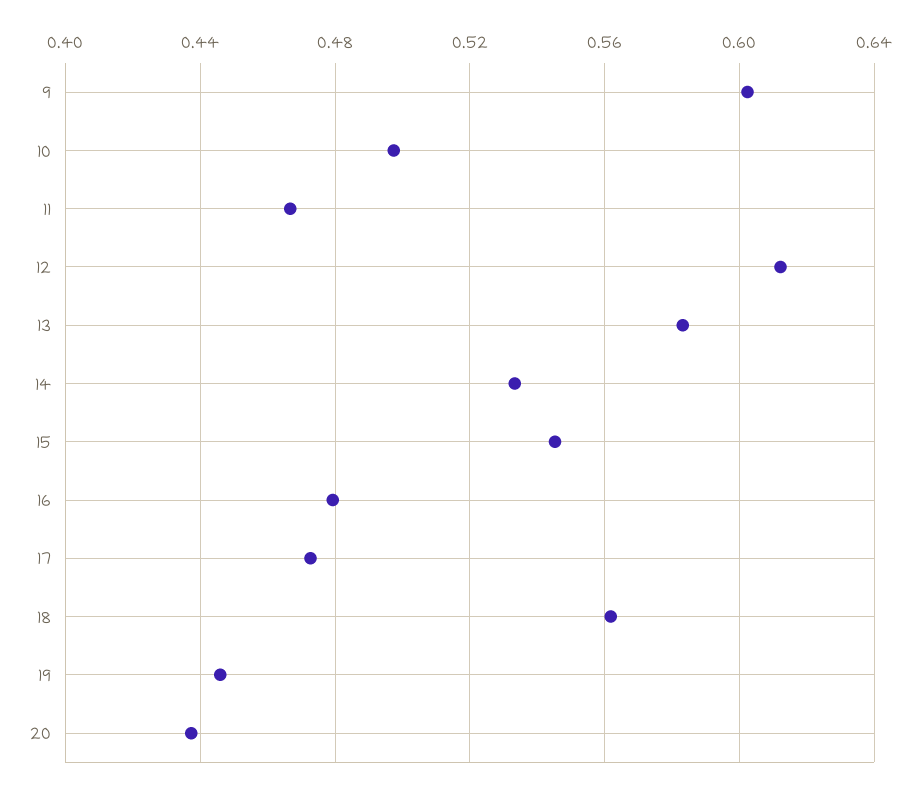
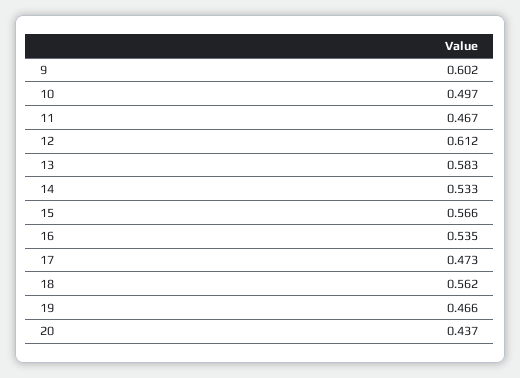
  {
    "9": 0.602,
    "10": 0.497,
    "11": 0.467,
    "12": 0.612,
    "13": 0.583,
    "14": 0.533,
-   "15": 0.545,
+   "15": 0.566,
-   "16": 0.48,
+   "16": 0.535,
    "17": 0.473,
    "18": 0.562,
-   "19": 0.445,
+   "19": 0.466,
    "20": 0.437
  }

